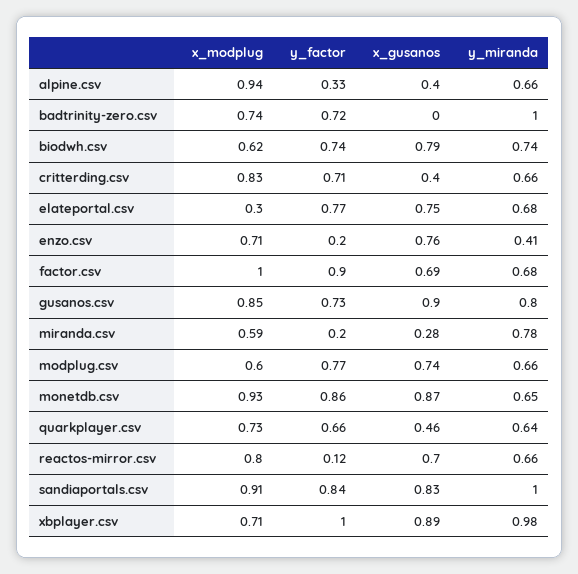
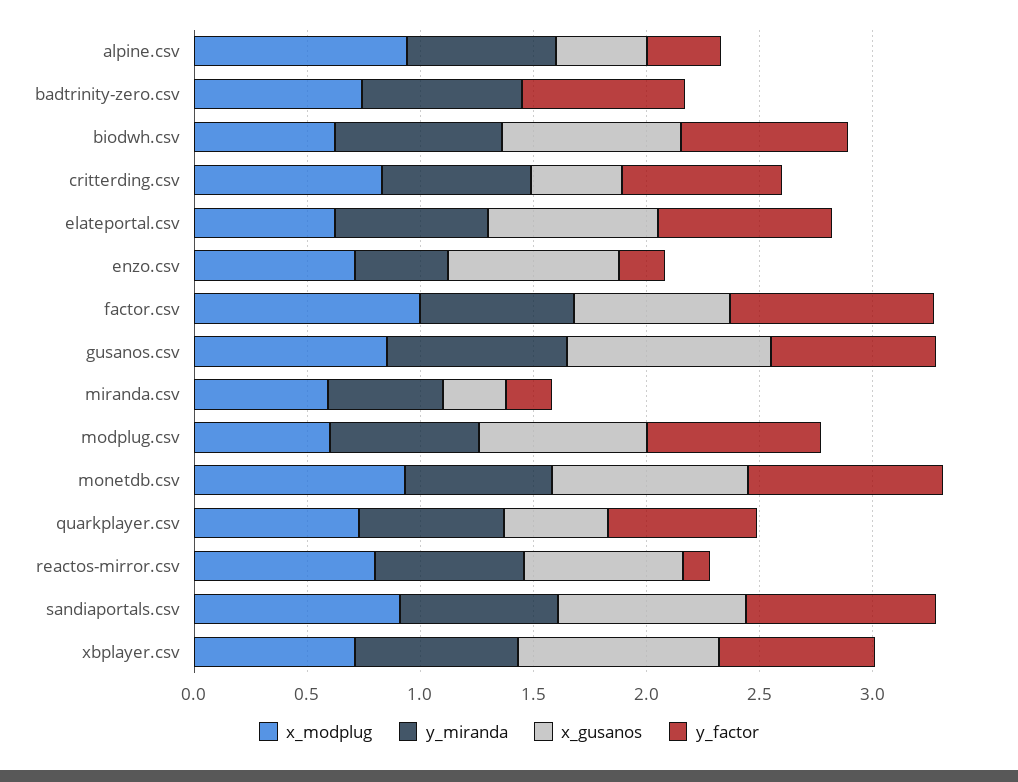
  {
    "x_modplug": {
      "alpine.csv": 0.94,
      "badtrinity-zero.csv": 0.74,
      "biodwh.csv": 0.62,
      "critterding.csv": 0.83,
-     "elateportal.csv": 0.3,
+     "elateportal.csv": 0.6,
      "enzo.csv": 0.71,
      "factor.csv": 1,
      "gusanos.csv": 0.85,
      "miranda.csv": 0.59,
      "modplug.csv": 0.6,
      "monetdb.csv": 0.93,
      "quarkplayer.csv": 0.73,
      "reactos-mirror.csv": 0.8,
      "sandiaportals.csv": 0.91,
      "xbplayer.csv": 0.71
    },
    "y_factor": {
      "alpine.csv": 0.33,
      "badtrinity-zero.csv": 0.72,
      "biodwh.csv": 0.74,
      "critterding.csv": 0.71,
      "elateportal.csv": 0.77,
      "enzo.csv": 0.2,
      "factor.csv": 0.9,
      "gusanos.csv": 0.73,
      "miranda.csv": 0.2,
      "modplug.csv": 0.77,
      "monetdb.csv": 0.86,
      "quarkplayer.csv": 0.66,
      "reactos-mirror.csv": 0.12,
      "sandiaportals.csv": 0.84,
-     "xbplayer.csv": 1
+     "xbplayer.csv": 0.7
    },
    "x_gusanos": {
      "alpine.csv": 0.4,
      "badtrinity-zero.csv": 0,
      "biodwh.csv": 0.79,
      "critterding.csv": 0.4,
      "elateportal.csv": 0.75,
      "enzo.csv": 0.76,
      "factor.csv": 0.69,
      "gusanos.csv": 0.9,
      "miranda.csv": 0.28,
      "modplug.csv": 0.74,
      "monetdb.csv": 0.87,
      "quarkplayer.csv": 0.46,
      "reactos-mirror.csv": 0.7,
      "sandiaportals.csv": 0.83,
      "xbplayer.csv": 0.89
    },
    "y_miranda": {
      "alpine.csv": 0.66,
-     "badtrinity-zero.csv": 1,
+     "badtrinity-zero.csv": 0.7,
      "biodwh.csv": 0.74,
      "critterding.csv": 0.66,
      "elateportal.csv": 0.68,
      "enzo.csv": 0.41,
      "factor.csv": 0.68,
      "gusanos.csv": 0.8,
-     "miranda.csv": 0.78,
+     "miranda.csv": 0.5,
      "modplug.csv": 0.66,
      "monetdb.csv": 0.65,
      "quarkplayer.csv": 0.64,
      "reactos-mirror.csv": 0.66,
-     "sandiaportals.csv": 1,
+     "sandiaportals.csv": 0.7,
-     "xbplayer.csv": 0.98
+     "xbplayer.csv": 0.7
    }
  }

